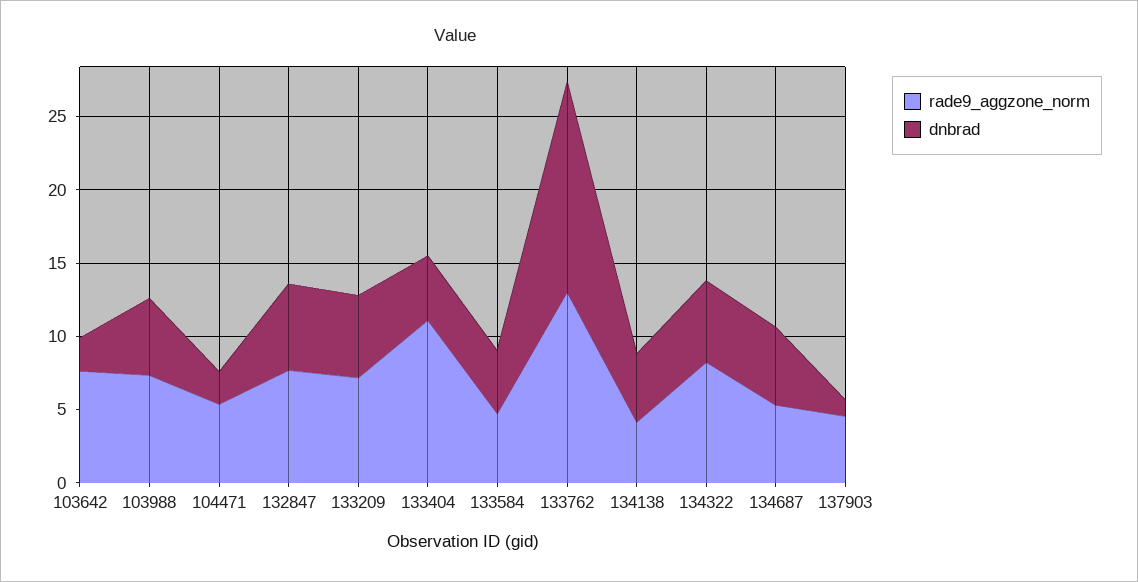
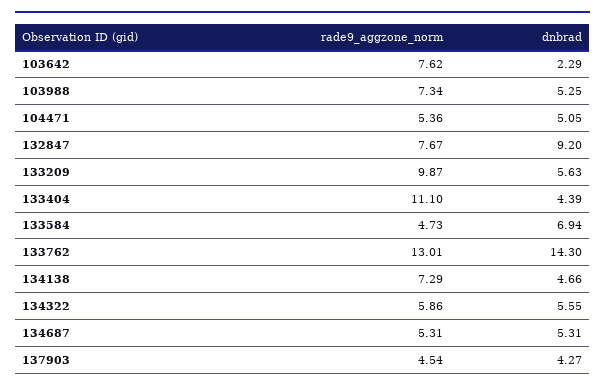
  {
    "rade9_aggzone_norm": {
      "103642": 7.62,
      "103988": 7.34,
      "104471": 5.36,
      "132847": 7.67,
-     "133209": 7,
+     "133209": 9.87,
      "133404": 11.1,
      "133584": 4.73,
      "133762": 13.01,
-     "134138": 4,
+     "134138": 7.29,
-     "134322": 8,
+     "134322": 5.86,
      "134687": 5.31,
      "137903": 4.54
    },
    "dnbrad": {
      "103642": 2.29,
      "103988": 5.25,
-     "104471": 2,
+     "104471": 5.05,
-     "132847": 6,
+     "132847": 9.2,
      "133209": 5.63,
      "133404": 4.39,
-     "133584": 4,
+     "133584": 6.94,
      "133762": 14.3,
      "134138": 4.66,
      "134322": 5.55,
      "134687": 5.31,
-     "137903": 1
+     "137903": 4.27
    }
  }

